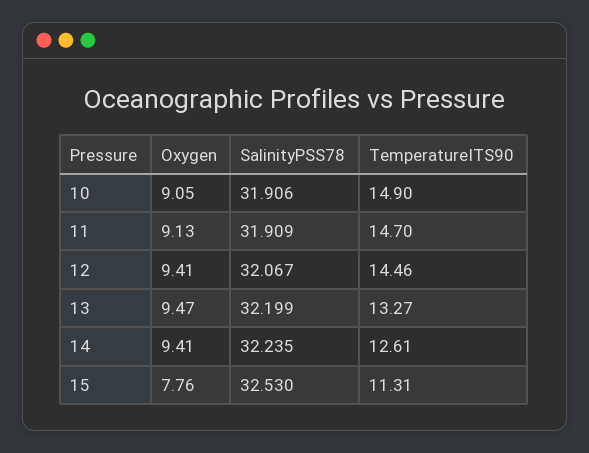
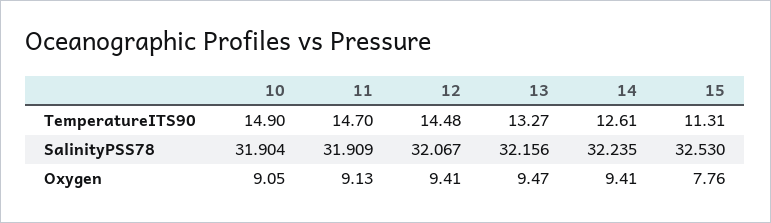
  {
    "Oxygen": {
      "10": 9.05,
      "11": 9.13,
      "12": 9.41,
      "13": 9.47,
      "14": 9.41,
      "15": 7.76
    },
    "SalinityPSS78": {
-     "10": 31.906,
+     "10": 31.904,
      "11": 31.909,
      "12": 32.067,
-     "13": 32.199,
+     "13": 32.156,
      "14": 32.235,
      "15": 32.53
    },
    "TemperatureITS90": {
      "10": 14.9,
      "11": 14.7,
-     "12": 14.46,
+     "12": 14.48,
      "13": 13.27,
      "14": 12.61,
      "15": 11.31
    }
  }

